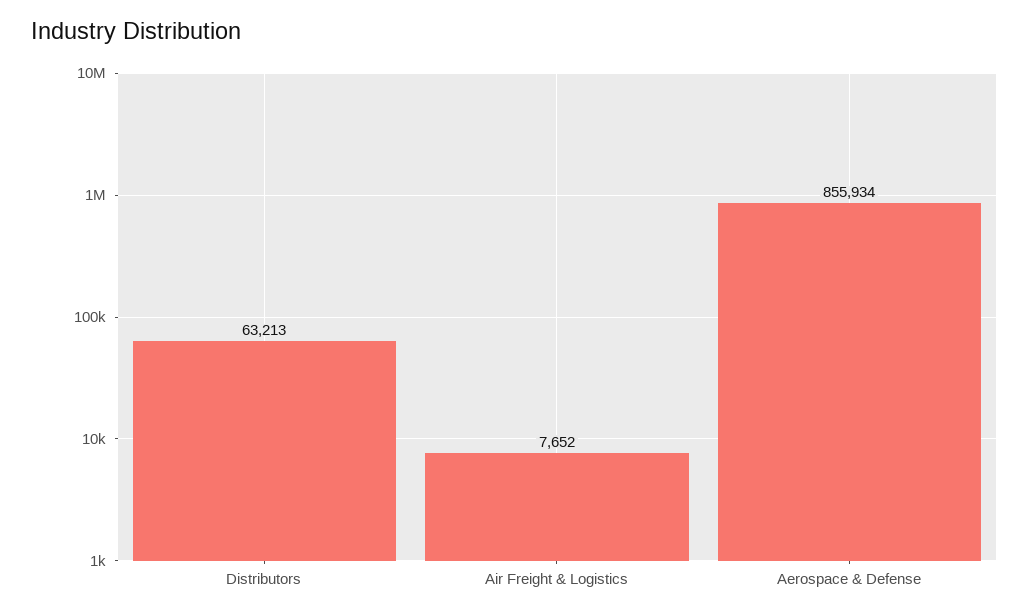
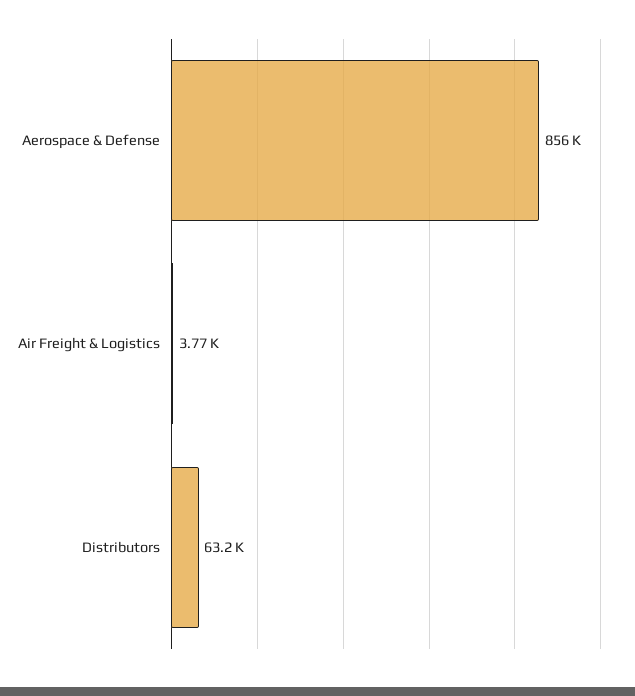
  {
    "Distributors": 63213,
-   "Air Freight & Logistics": 7652,
+   "Air Freight & Logistics": 3770,
    "Aerospace & Defense": 855934
  }

